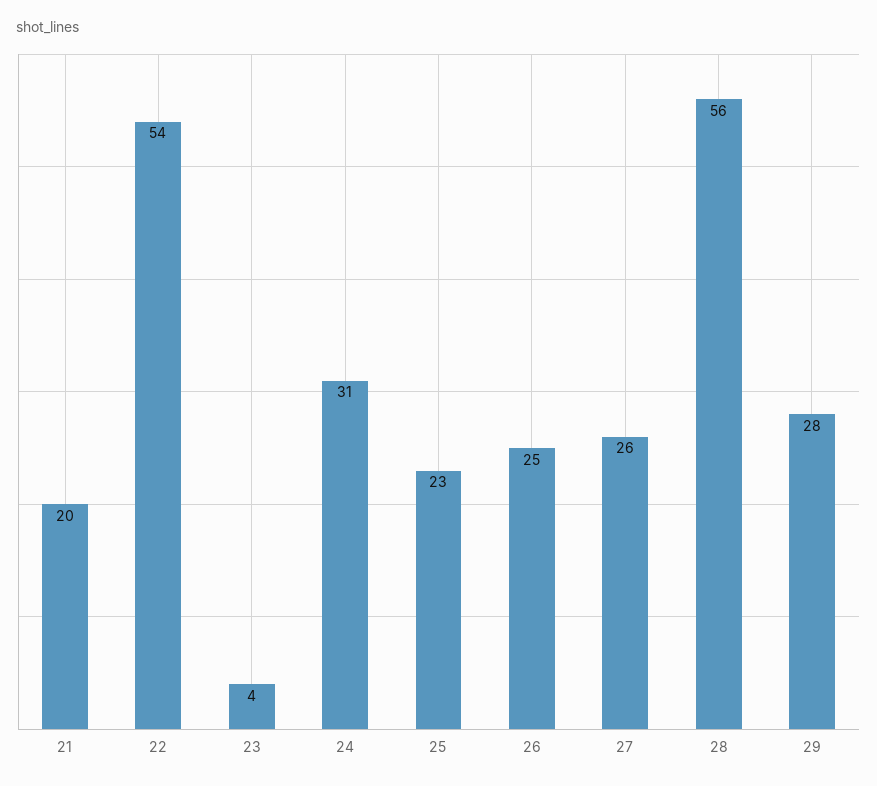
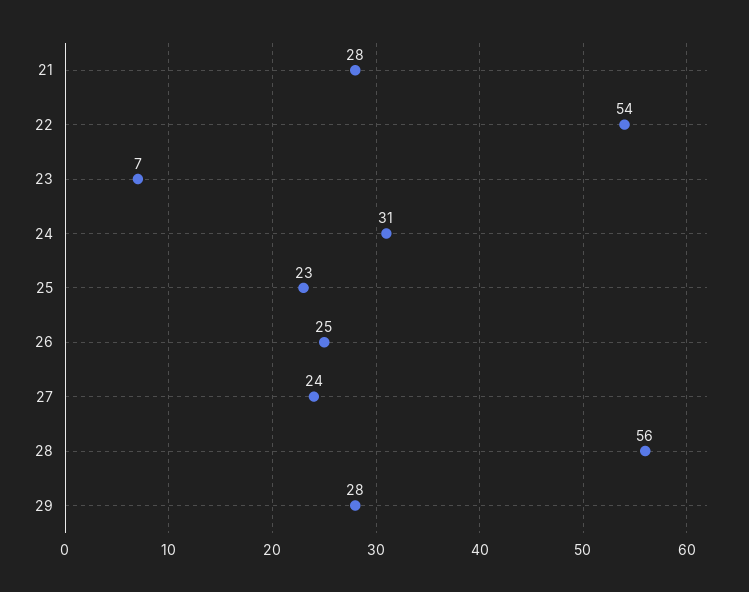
  {
-   "21": 20,
+   "21": 28,
    "22": 54,
-   "23": 4,
+   "23": 7,
    "24": 31,
    "25": 23,
    "26": 25,
-   "27": 26,
+   "27": 24,
    "28": 56,
    "29": 28
  }

